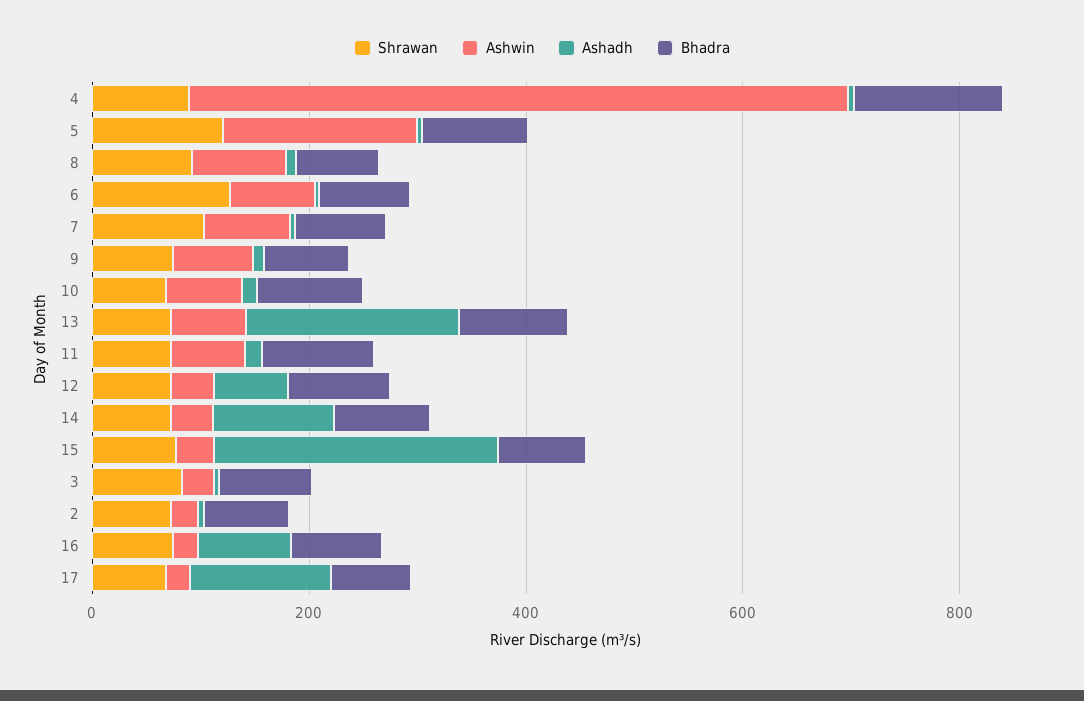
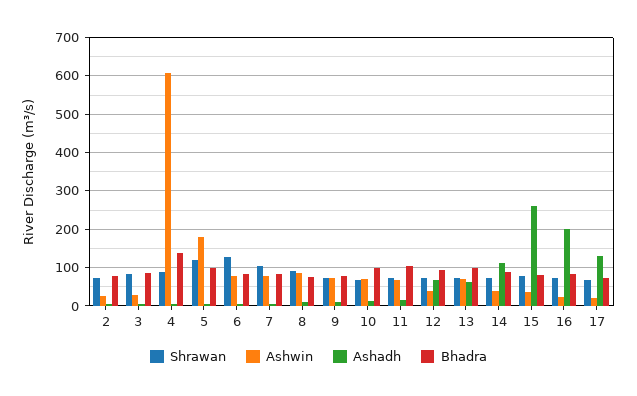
  {
    "Shrawan": {
      "4": 80,
      "5": 120,
      "8": 100,
      "6": 120,
      "7": 100,
      "9": 80,
      "10": 60,
      "13": 80,
      "11": 80,
      "12": 80,
      "14": 80,
      "15": 80,
      "3": 80,
      "2": 80,
      "16": 80,
      "17": 60
    },
    "Ashwin": {
      "4": 600,
      "5": 180,
      "8": 80,
      "6": 80,
      "7": 80,
      "9": 80,
      "10": 80,
      "13": 60,
      "11": 60,
      "12": 40,
      "14": 40,
      "15": 40,
      "3": 20,
      "2": 20,
      "16": 20,
      "17": 20
    },
    "Ashadh": {
      "4": 0,
      "5": 0,
      "8": 0,
      "6": 0,
      "7": 0,
      "9": 20,
      "10": 20,
-     "13": 200,
+     "13": 60,
      "11": 20,
      "12": 60,
      "14": 120,
      "15": 260,
      "3": 0,
      "2": 0,
-     "16": 100,
+     "16": 200,
      "17": 140
    },
    "Bhadra": {
      "4": 140,
      "5": 100,
      "8": 80,
      "6": 80,
      "7": 80,
      "9": 80,
      "10": 100,
      "13": 100,
      "11": 100,
      "12": 100,
      "14": 80,
      "15": 80,
      "3": 80,
      "2": 80,
      "16": 80,
      "17": 80
    }
  }

